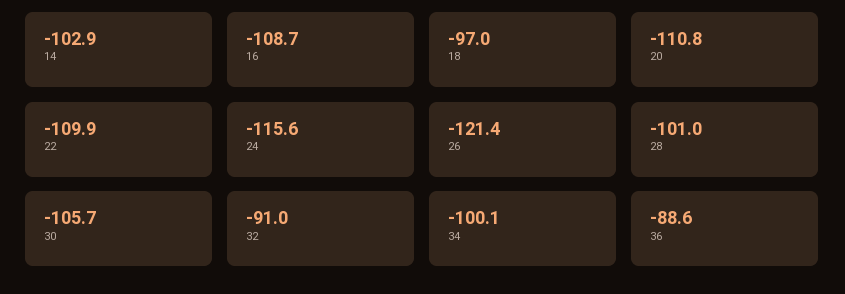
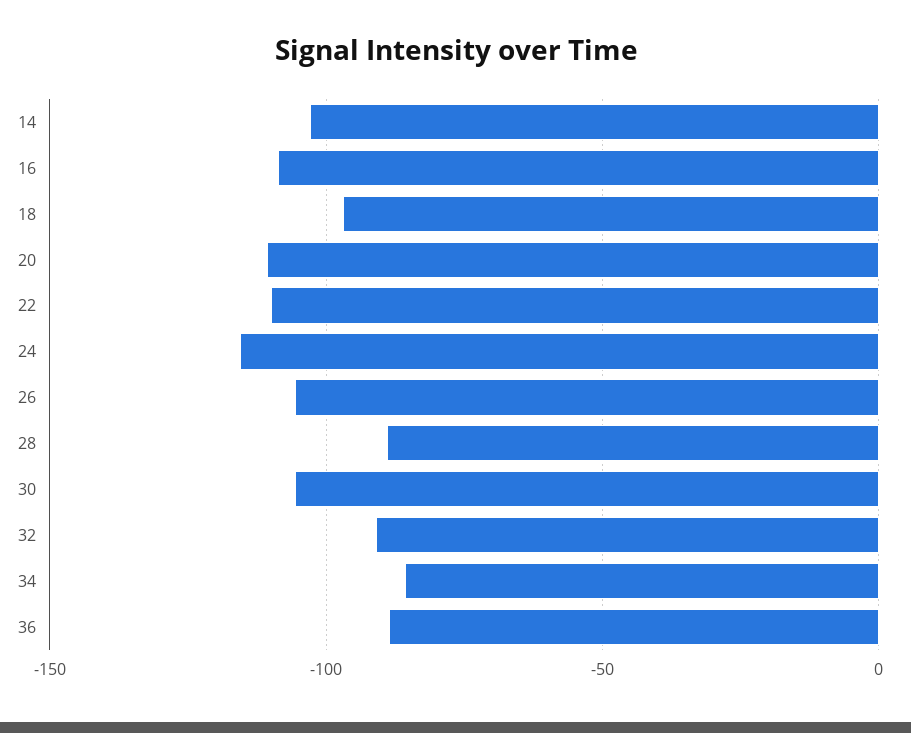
  {
    "14": -102.9,
    "16": -108.7,
    "18": -97,
    "20": -110.8,
    "22": -109.9,
    "24": -115.6,
-   "26": -121.4,
+   "26": -105,
-   "28": -101,
+   "28": -90,
    "30": -105.7,
    "32": -91,
-   "34": -100.1,
+   "34": -85,
    "36": -88.6
  }

